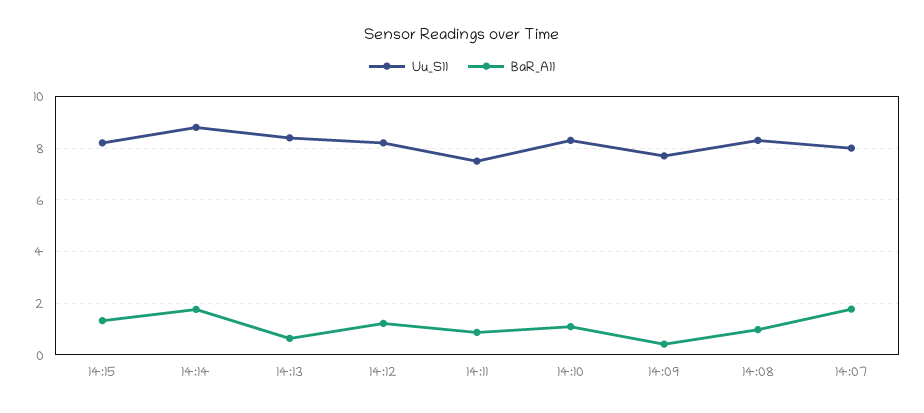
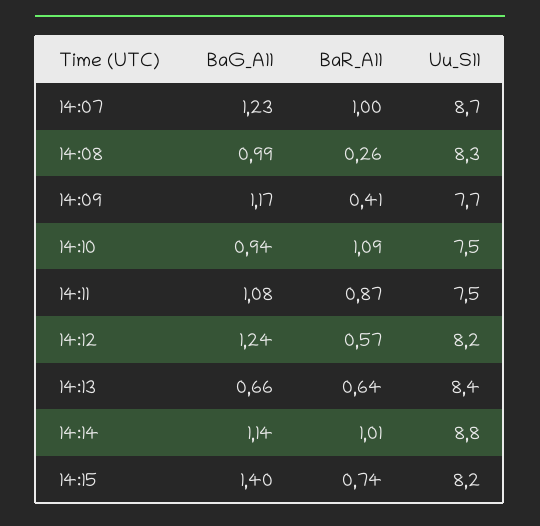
  {
    "Uu_S11": {
      "14:15": 8.2,
      "14:14": 8.8,
      "14:13": 8.4,
      "14:12": 8.2,
      "14:11": 7.5,
-     "14:10": 8.25,
+     "14:10": 7.5,
      "14:09": 7.7,
      "14:08": 8.3,
-     "14:07": 8
+     "14:07": 8.7
    },
    "BaR_A11": {
-     "14:15": 1.25,
+     "14:15": 0.74,
-     "14:14": 1.75,
+     "14:14": 1.01,
      "14:13": 0.64,
-     "14:12": 1.25,
+     "14:12": 0.57,
      "14:11": 0.87,
      "14:10": 1.09,
      "14:09": 0.41,
-     "14:08": 1,
+     "14:08": 0.26,
-     "14:07": 1.75
+     "14:07": 1
-   }
+   },
+   "BaG_A11": {
+     "14:07": 1.23,
+     "14:08": 0.99,
+     "14:09": 1.17,
+     "14:10": 0.94,
+     "14:11": 1.08,
+     "14:12": 1.24,
+     "14:13": 0.66,
+     "14:14": 1.14,
+     "14:15": 1.4
+   }
  }

